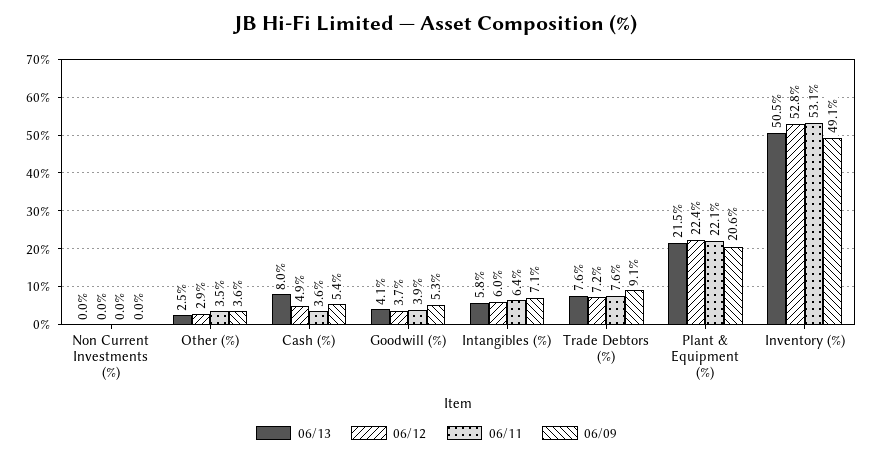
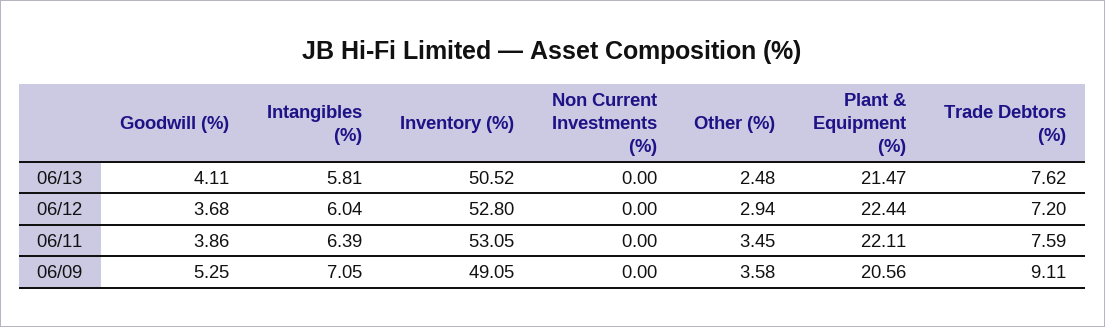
  {
    "06/13": {
      "Non Current Investments (%)": 0,
      "Other (%)": 2.48,
-     "Cash (%)": 8,
      "Goodwill (%)": 4.11,
      "Intangibles (%)": 5.81,
      "Trade Debtors (%)": 7.62,
      "Plant & Equipment (%)": 21.47,
      "Inventory (%)": 50.52
    },
    "06/12": {
      "Non Current Investments (%)": 0,
      "Other (%)": 2.94,
-     "Cash (%)": 4.9,
      "Goodwill (%)": 3.68,
      "Intangibles (%)": 6.04,
      "Trade Debtors (%)": 7.2,
      "Plant & Equipment (%)": 22.44,
      "Inventory (%)": 52.8
    },
    "06/11": {
      "Non Current Investments (%)": 0,
      "Other (%)": 3.45,
-     "Cash (%)": 3.6,
      "Goodwill (%)": 3.86,
      "Intangibles (%)": 6.39,
      "Trade Debtors (%)": 7.59,
      "Plant & Equipment (%)": 22.11,
      "Inventory (%)": 53.05
    },
    "06/09": {
      "Non Current Investments (%)": 0,
      "Other (%)": 3.58,
-     "Cash (%)": 5.4,
      "Goodwill (%)": 5.25,
      "Intangibles (%)": 7.05,
      "Trade Debtors (%)": 9.11,
      "Plant & Equipment (%)": 20.56,
      "Inventory (%)": 49.05
    }
  }

